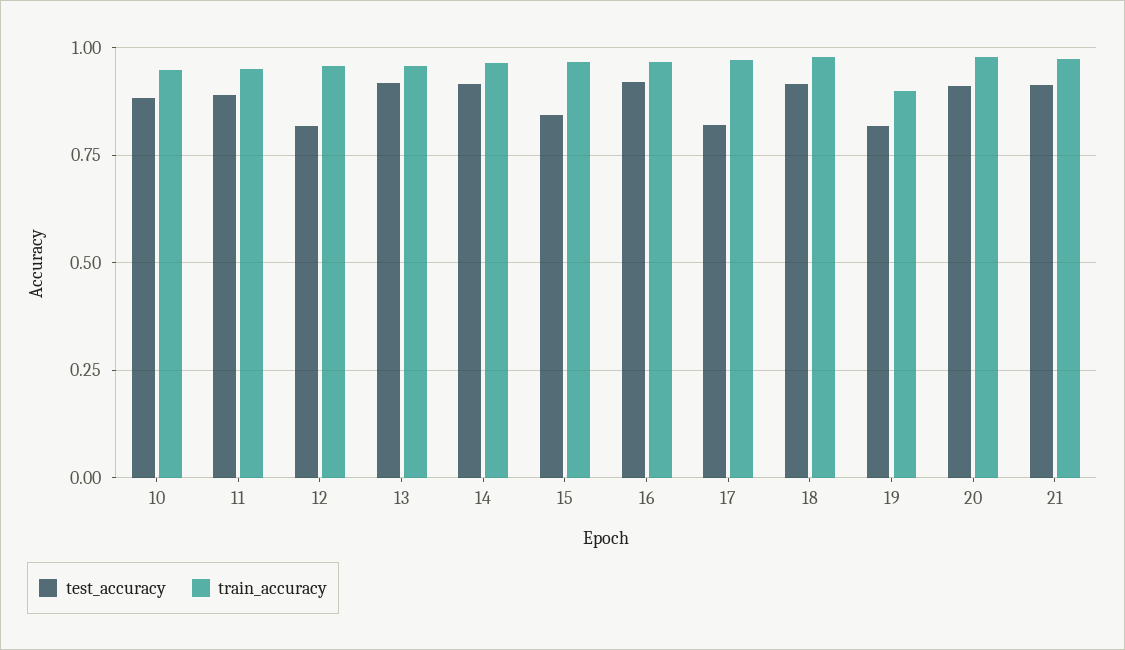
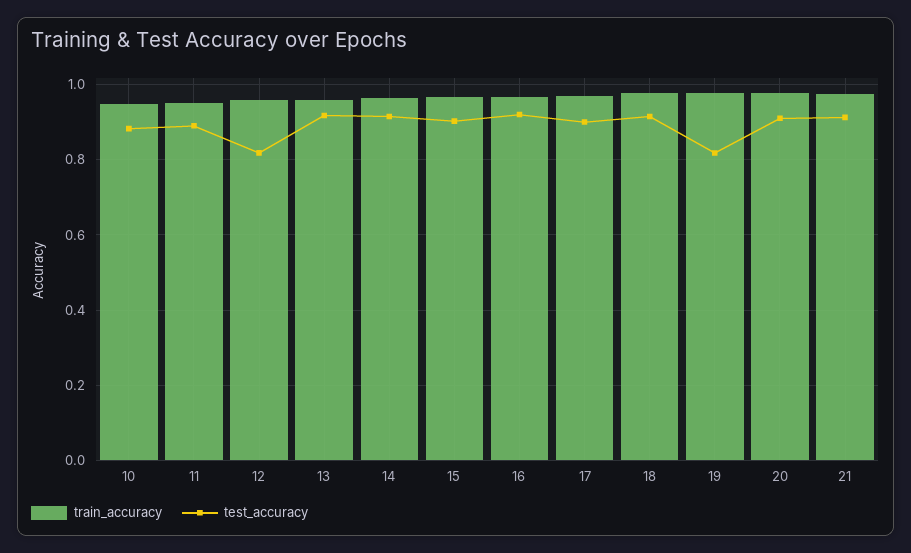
  {
    "test_accuracy": {
      "10": 0.88,
      "11": 0.9,
      "12": 0.82,
      "13": 0.92,
      "14": 0.92,
-     "15": 0.85,
+     "15": 0.9,
      "16": 0.92,
-     "17": 0.825,
+     "17": 0.9,
      "18": 0.92,
      "19": 0.82,
      "20": 0.92,
      "21": 0.92
    },
    "train_accuracy": {
      "10": 0.94,
      "11": 0.96,
      "12": 0.96,
      "13": 0.96,
      "14": 0.96,
      "15": 0.96,
      "16": 0.96,
      "17": 0.98,
      "18": 0.98,
-     "19": 0.9,
+     "19": 0.98,
      "20": 0.98,
      "21": 0.98
    }
  }

